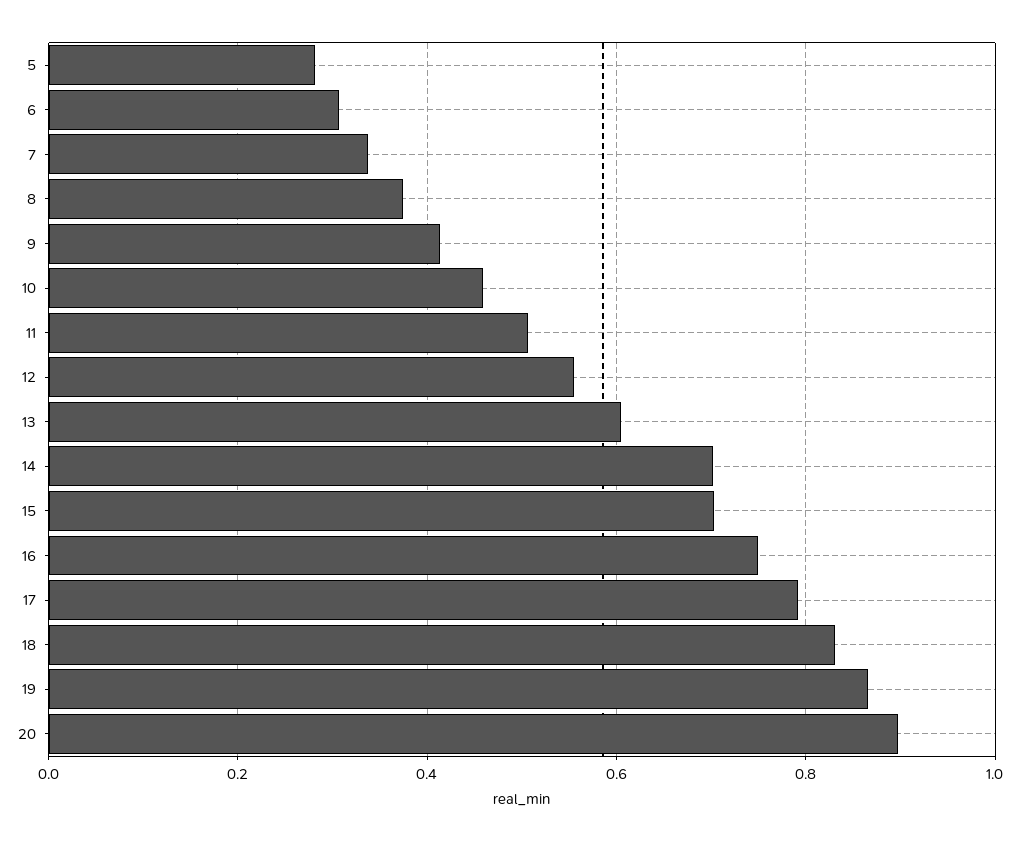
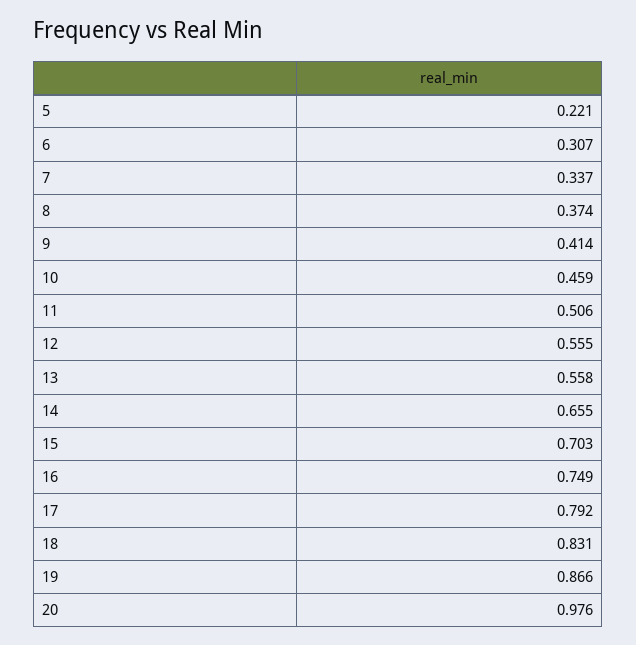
  {
-   "5": 0.28,
+   "5": 0.221,
    "6": 0.307,
    "7": 0.337,
    "8": 0.374,
    "9": 0.414,
    "10": 0.459,
    "11": 0.506,
    "12": 0.555,
-   "13": 0.6,
+   "13": 0.558,
-   "14": 0.7,
+   "14": 0.655,
    "15": 0.703,
    "16": 0.749,
    "17": 0.792,
    "18": 0.831,
    "19": 0.866,
-   "20": 0.9
+   "20": 0.976
  }

